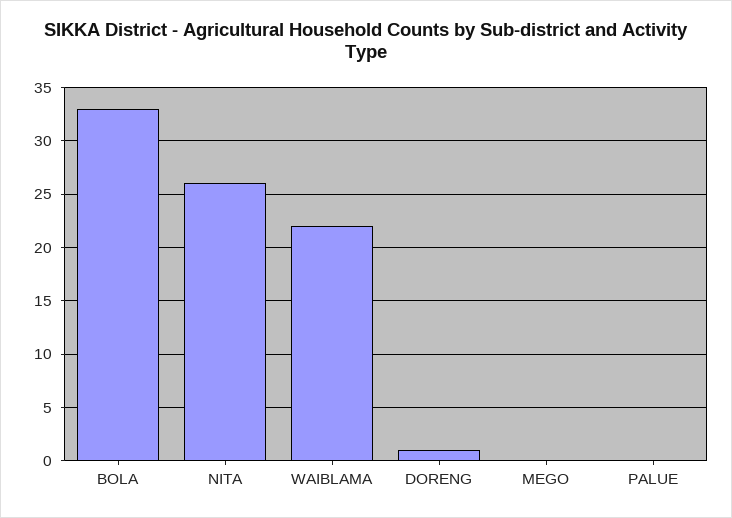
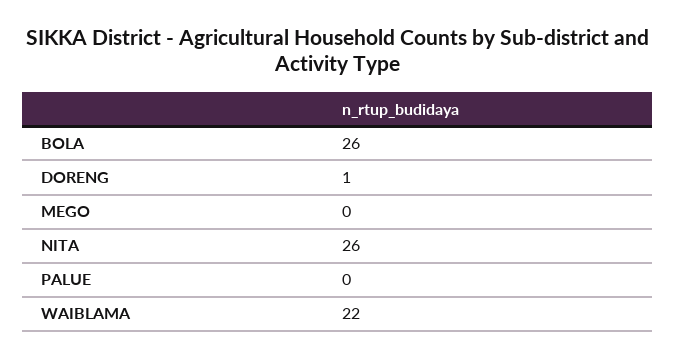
  {
-   "BOLA": 33,
+   "BOLA": 26,
    "NITA": 26,
    "WAIBLAMA": 22,
    "DORENG": 1,
    "MEGO": 0,
    "PALUE": 0
  }

